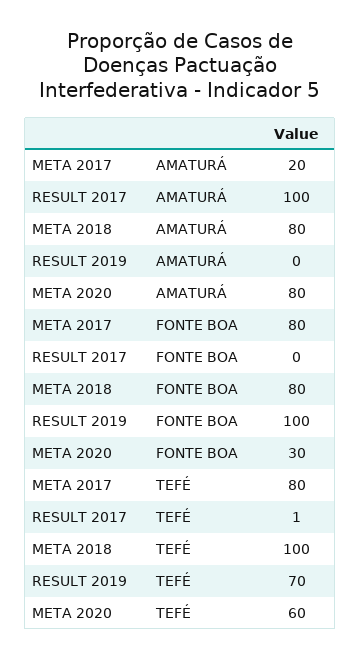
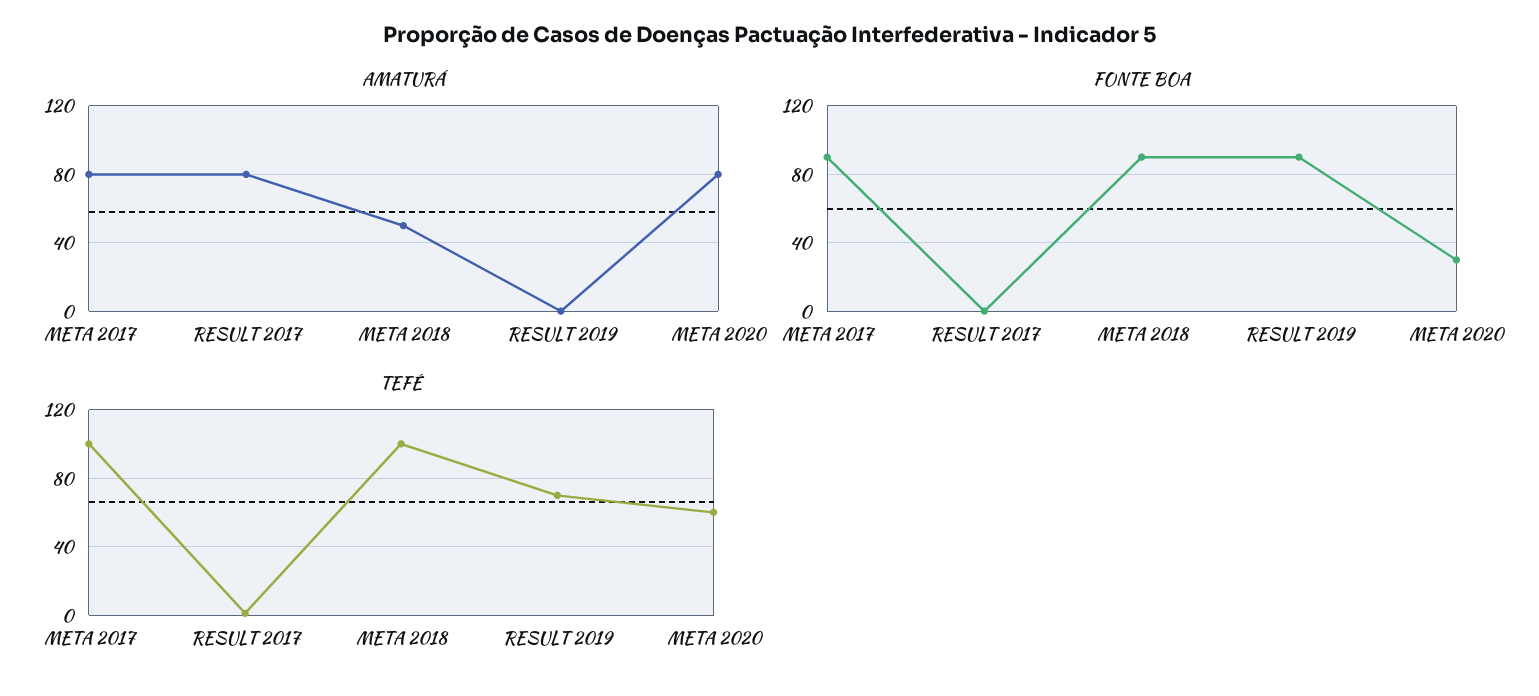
  {
    "AMATURÁ": {
-     "META 2017": 20,
+     "META 2017": 80,
-     "RESULT 2017": 100,
+     "RESULT 2017": 80,
-     "META 2018": 80,
+     "META 2018": 50,
      "RESULT 2019": 0,
      "META 2020": 80
    },
    "FONTE BOA": {
-     "META 2017": 80,
+     "META 2017": 90,
      "RESULT 2017": 0,
-     "META 2018": 80,
+     "META 2018": 90,
-     "RESULT 2019": 100,
+     "RESULT 2019": 90,
      "META 2020": 30
    },
    "TEFÉ": {
-     "META 2017": 80,
+     "META 2017": 100,
      "RESULT 2017": 1,
      "META 2018": 100,
      "RESULT 2019": 70,
      "META 2020": 60
    }
  }

